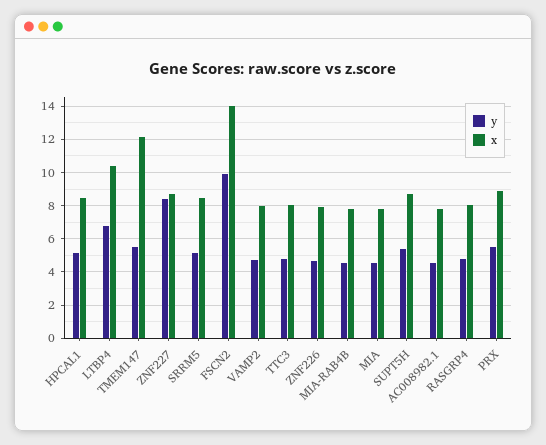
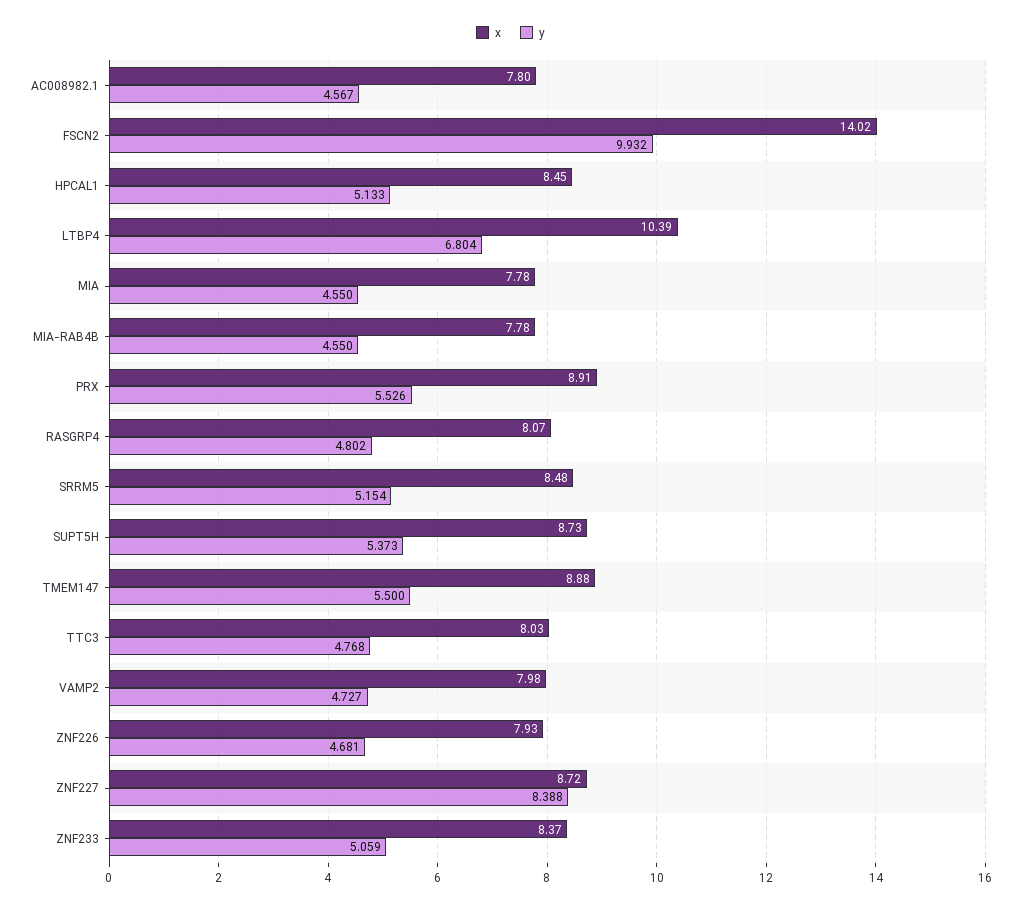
  {
    "y": {
      "HPCAL1": 5.133,
      "LTBP4": 6.804,
      "TMEM147": 5.5,
      "ZNF227": 8.388,
      "SRRM5": 5.154,
      "FSCN2": 9.932,
      "VAMP2": 4.727,
      "TTC3": 4.768,
      "ZNF226": 4.681,
      "MIA-RAB4B": 4.55,
      "MIA": 4.55,
      "SUPT5H": 5.373,
      "AC008982.1": 4.567,
      "RASGRP4": 4.802,
-     "PRX": 5.526
+     "PRX": 5.526,
+     "ZNF233": 5.059
    },
    "x": {
      "HPCAL1": 8.45,
      "LTBP4": 10.39,
-     "TMEM147": 12,
+     "TMEM147": 8.88,
      "ZNF227": 8.72,
      "SRRM5": 8.48,
      "FSCN2": 14.02,
      "VAMP2": 7.98,
      "TTC3": 8.03,
      "ZNF226": 7.93,
      "MIA-RAB4B": 7.78,
      "MIA": 7.78,
      "SUPT5H": 8.73,
      "AC008982.1": 7.8,
      "RASGRP4": 8.07,
-     "PRX": 8.91
+     "PRX": 8.91,
+     "ZNF233": 8.37
    }
  }

